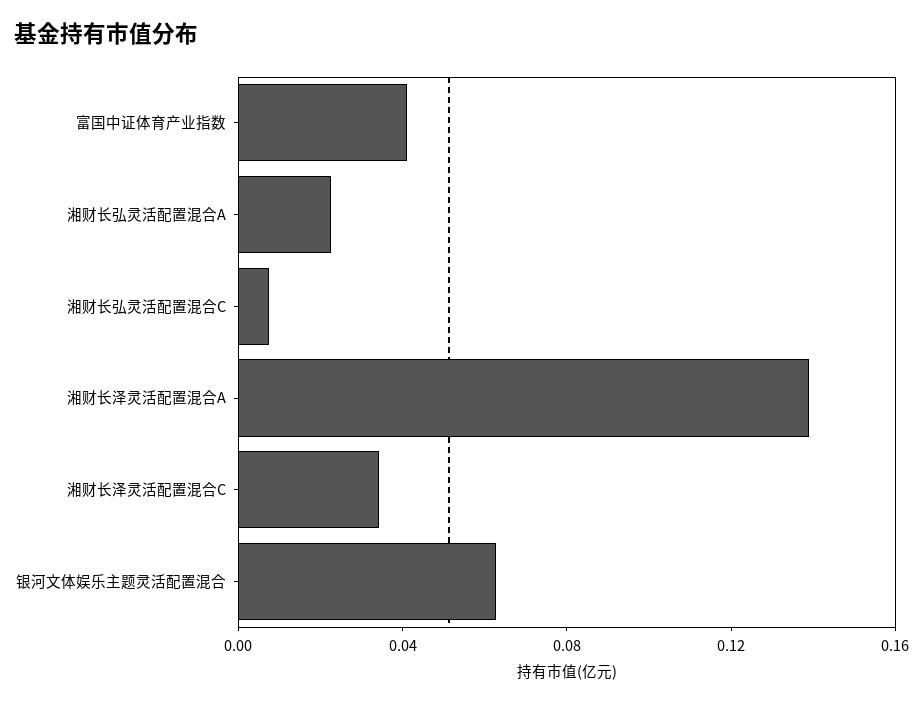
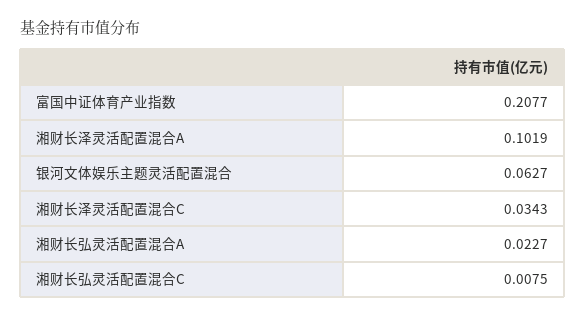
  {
-   "富国中证体育产业指数": 0.04,
+   "富国中证体育产业指数": 0.2077,
    "湘财长弘灵活配置混合A": 0.0227,
    "湘财长弘灵活配置混合C": 0.0075,
-   "湘财长泽灵活配置混合A": 0.14,
+   "湘财长泽灵活配置混合A": 0.1019,
    "湘财长泽灵活配置混合C": 0.0343,
    "银河文体娱乐主题灵活配置混合": 0.0627
  }

